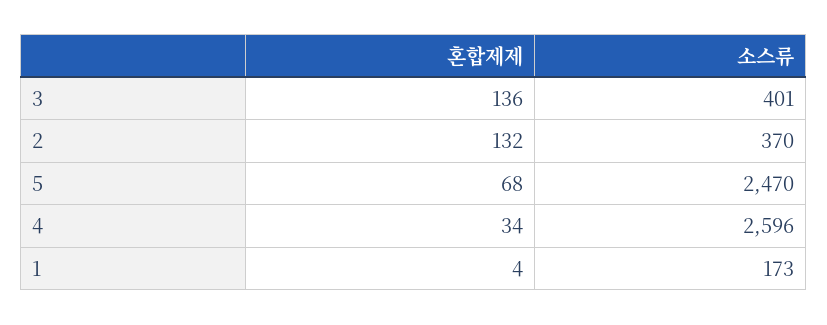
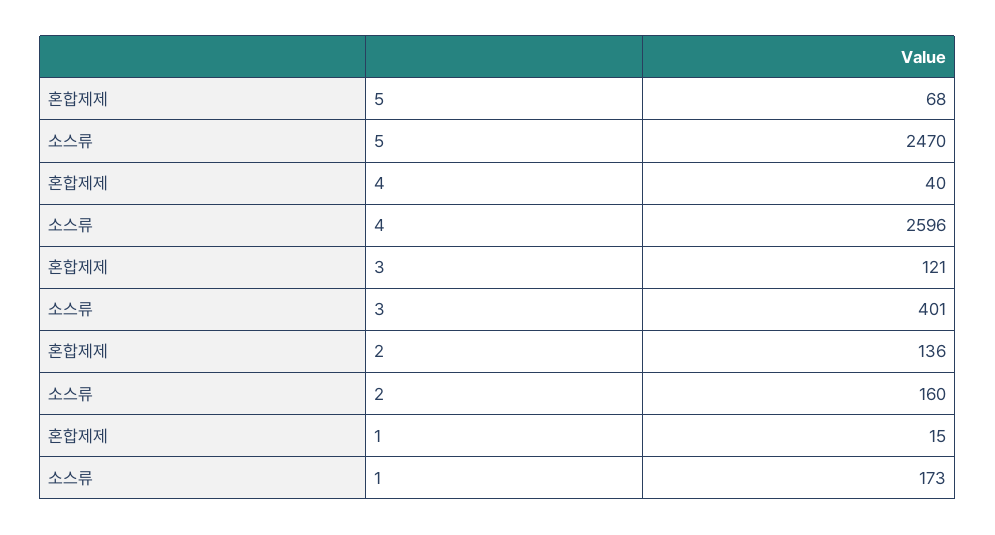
  {
    "혼합제제": {
-     "3": 136,
+     "3": 121,
-     "2": 132,
+     "2": 136,
      "5": 68,
-     "4": 34,
+     "4": 40,
-     "1": 4
+     "1": 15
    },
    "소스류": {
      "3": 401,
-     "2": 370,
+     "2": 160,
      "5": 2470,
      "4": 2596,
      "1": 173
    }
  }

